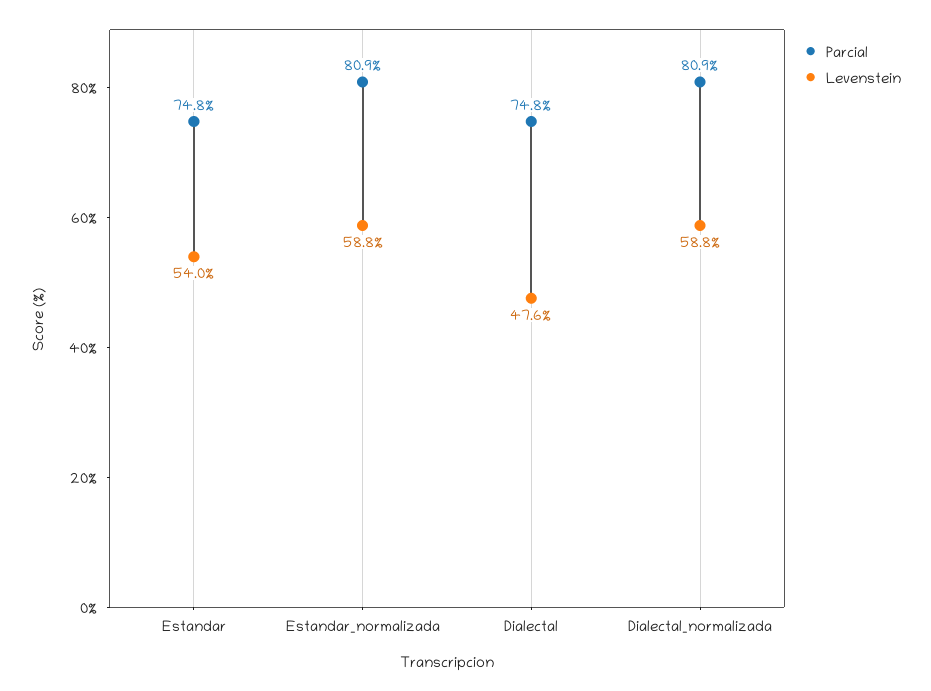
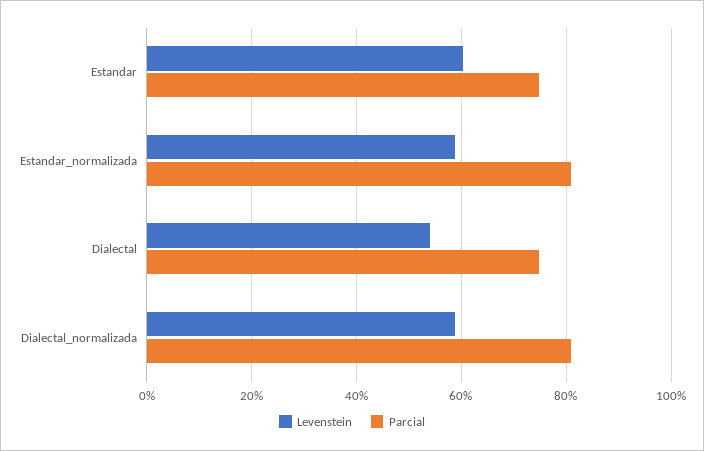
  {
    "Parcial": {
      "Estandar": 74.8,
      "Estandar_normalizada": 80.9,
      "Dialectal": 74.8,
      "Dialectal_normalizada": 80.9
    },
    "Levenstein": {
-     "Estandar": 54,
+     "Estandar": 60,
      "Estandar_normalizada": 58.8,
-     "Dialectal": 47.6,
+     "Dialectal": 54,
      "Dialectal_normalizada": 58.8
    }
  }

